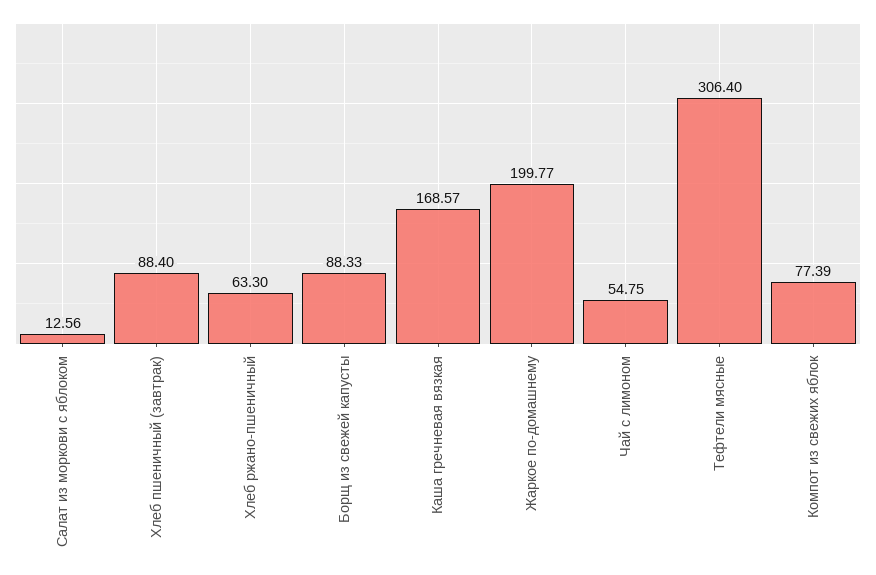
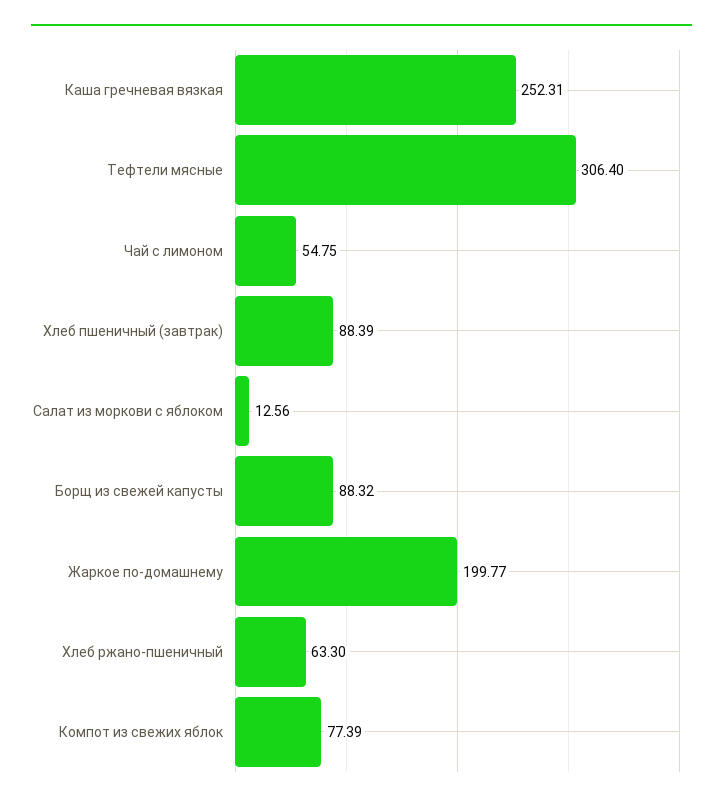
  {
    "Салат из моркови с яблоком": 12.56,
-   "Хлеб пшеничный (завтрак)": 88.4,
+   "Хлеб пшеничный (завтрак)": 88.39,
    "Хлеб ржано-пшеничный": 63.3,
-   "Борщ из свежей капусты": 88.33,
+   "Борщ из свежей капусты": 88.32,
-   "Каша гречневая вязкая": 168.57,
+   "Каша гречневая вязкая": 252.31,
    "Жаркое по-домашнему": 199.77,
    "Чай с лимоном": 54.75,
    "Тефтели мясные": 306.4,
    "Компот из свежих яблок": 77.39
  }

